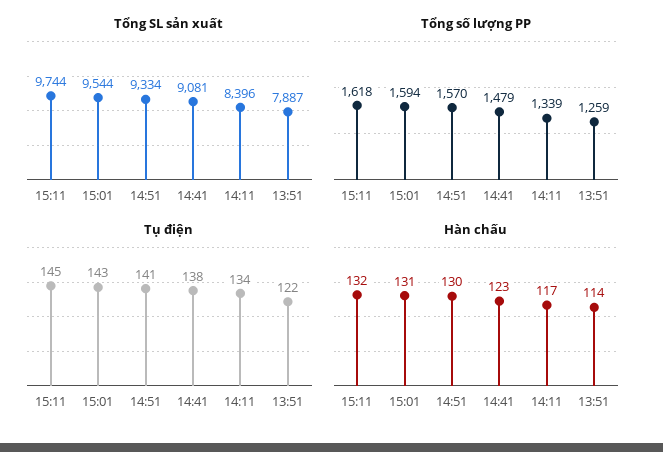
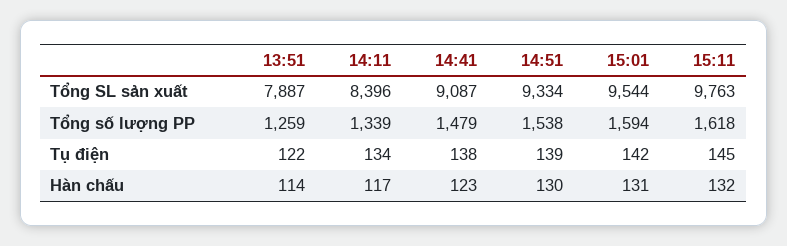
  {
    "Tổng SL sản xuất": {
-     "15:11": 9744,
+     "15:11": 9763,
      "15:01": 9544,
      "14:51": 9334,
-     "14:41": 9081,
+     "14:41": 9087,
      "14:11": 8396,
      "13:51": 7887
    },
    "Tổng số lượng PP": {
      "15:11": 1618,
      "15:01": 1594,
-     "14:51": 1570,
+     "14:51": 1538,
      "14:41": 1479,
      "14:11": 1339,
      "13:51": 1259
    },
    "Tụ điện": {
      "15:11": 145,
-     "15:01": 143,
+     "15:01": 142,
-     "14:51": 141,
+     "14:51": 139,
      "14:41": 138,
      "14:11": 134,
      "13:51": 122
    },
    "Hàn chấu": {
      "15:11": 132,
      "15:01": 131,
      "14:51": 130,
      "14:41": 123,
      "14:11": 117,
      "13:51": 114
    }
  }

